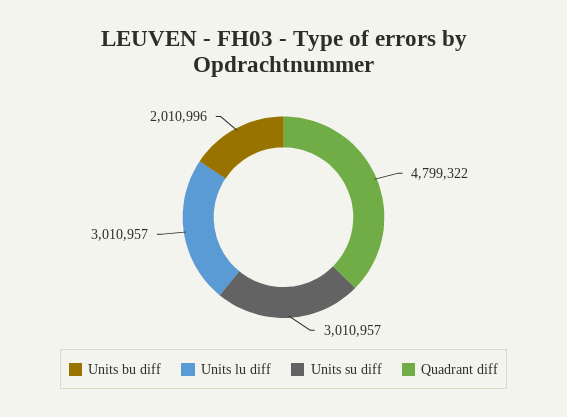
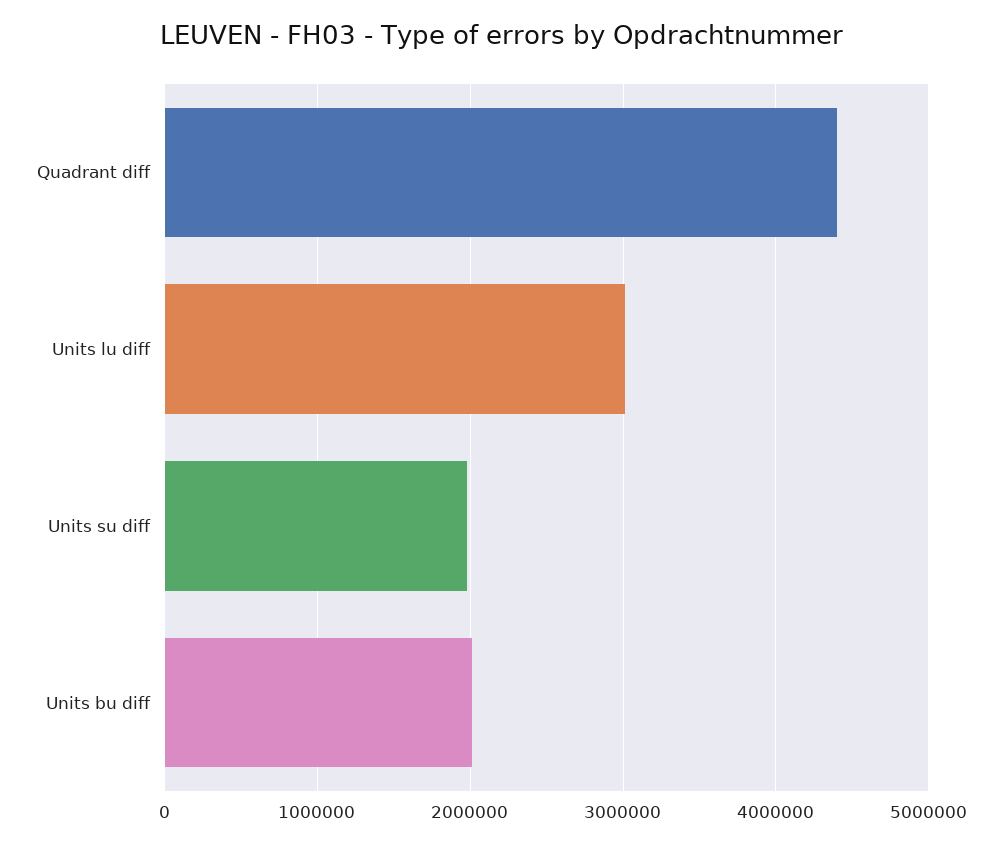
  {
    "Units bu diff": 2010996,
    "Units lu diff": 3010957,
-   "Units su diff": 3010957,
+   "Units su diff": 2000000,
-   "Quadrant diff": 4799322
+   "Quadrant diff": 4400000
  }

